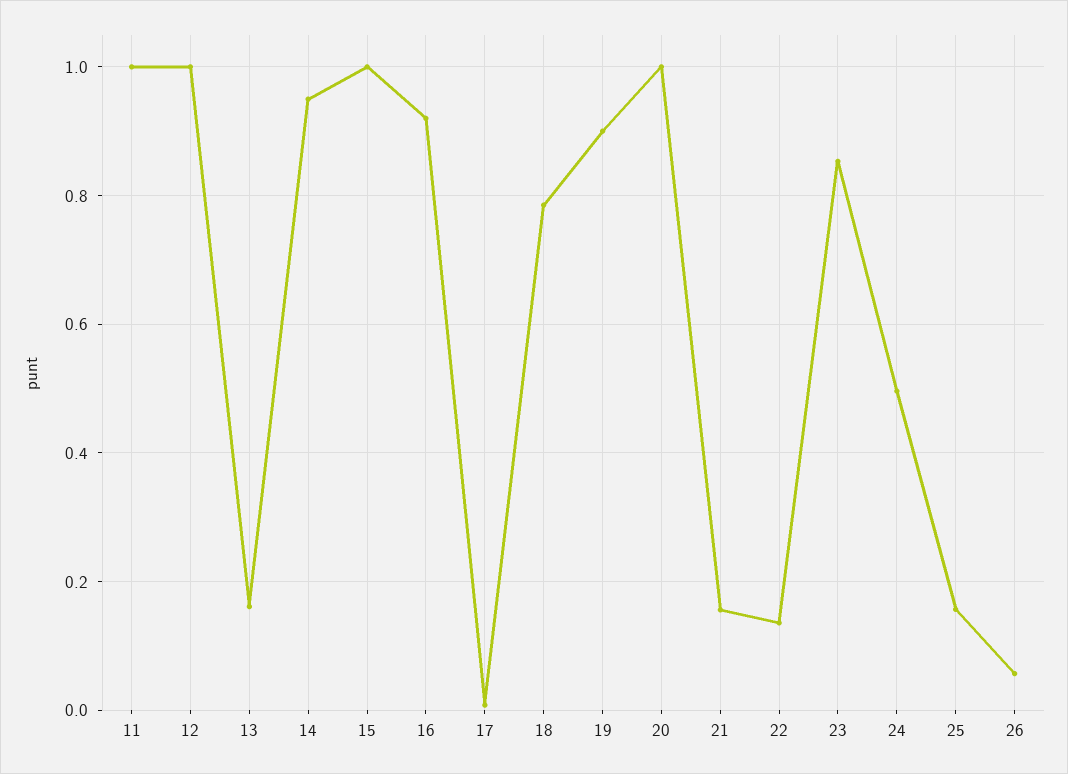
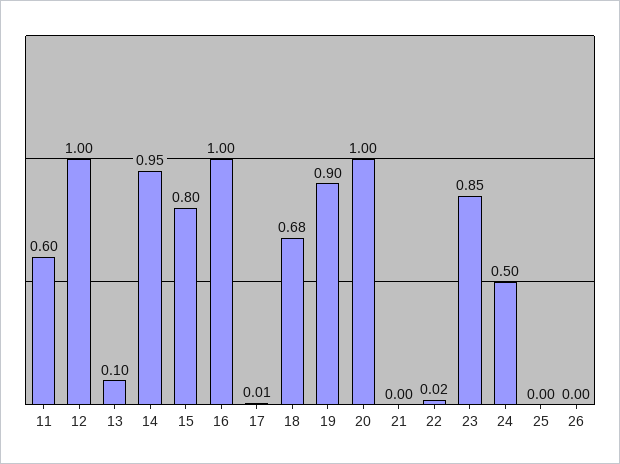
  {
-   "11": 1,
+   "11": 0.6,
    "12": 1,
-   "13": 0.16,
+   "13": 0.1,
    "14": 0.95,
-   "15": 1,
+   "15": 0.8,
-   "16": 0.92,
+   "16": 1,
    "17": 0.01,
-   "18": 0.78,
+   "18": 0.68,
    "19": 0.9,
    "20": 1,
-   "21": 0.16,
+   "21": 0,
-   "22": 0.14,
+   "22": 0.02,
    "23": 0.85,
    "24": 0.5,
-   "25": 0.16,
+   "25": 0,
-   "26": 0.06
+   "26": 0
  }

